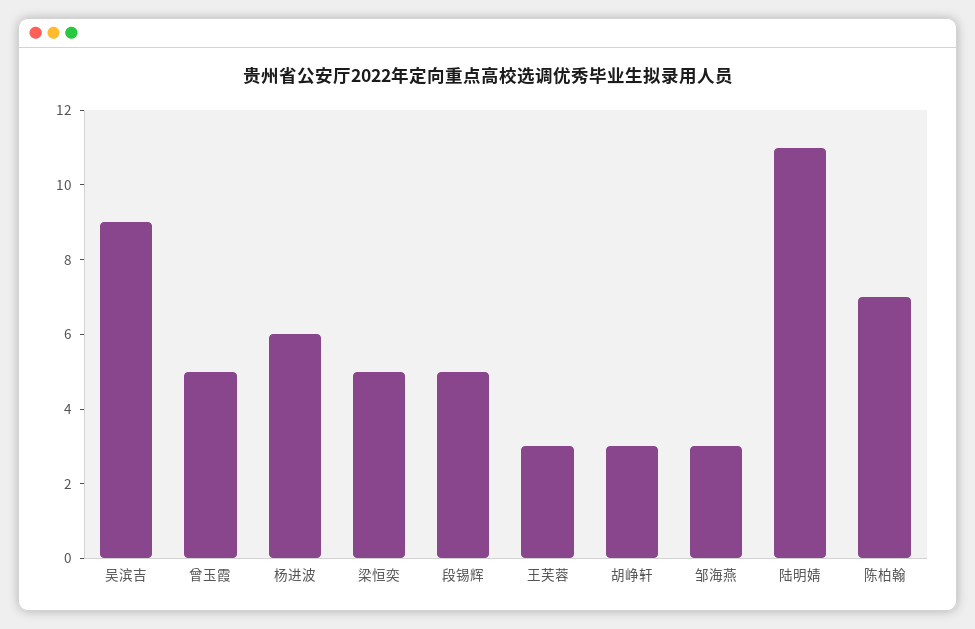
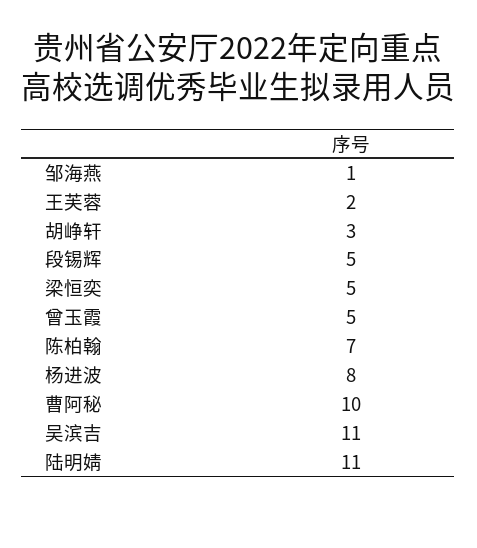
  {
-   "吴滨吉": 9,
+   "吴滨吉": 11,
    "曾玉霞": 5,
-   "杨进波": 6,
+   "杨进波": 8,
    "梁恒奕": 5,
    "段锡辉": 5,
-   "王芙蓉": 3,
+   "王芙蓉": 2,
    "胡峥轩": 3,
-   "邹海燕": 3,
+   "邹海燕": 1,
    "陆明婧": 11,
-   "陈柏翰": 7
+   "陈柏翰": 7,
+   "曹阿秘": 10
  }

